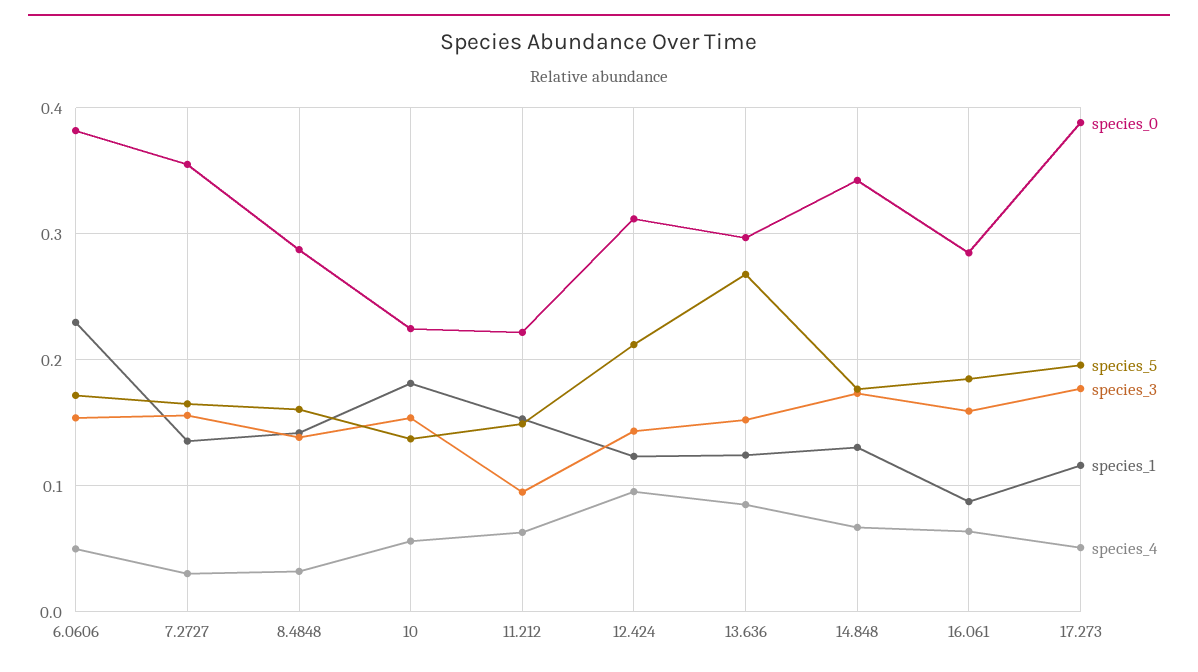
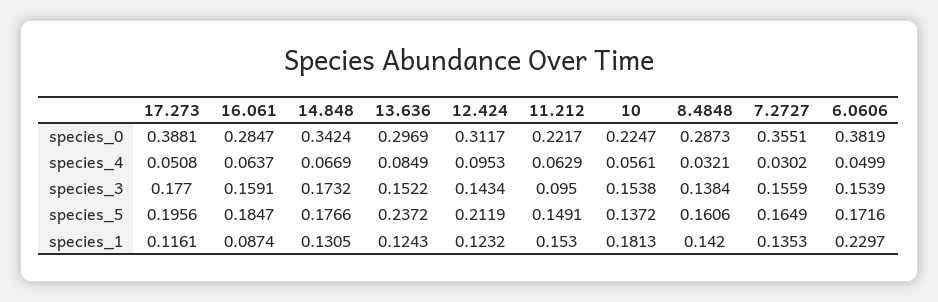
  {
    "species_0": {
      "6.0606": 0.3819,
      "7.2727": 0.3551,
      "8.4848": 0.2873,
      "10": 0.2247,
      "11.212": 0.2217,
      "12.424": 0.3117,
      "13.636": 0.2969,
      "14.848": 0.3424,
      "16.061": 0.2847,
      "17.273": 0.3881
    },
    "species_5": {
      "6.0606": 0.1716,
      "7.2727": 0.1649,
      "8.4848": 0.1606,
      "10": 0.1372,
      "11.212": 0.1491,
      "12.424": 0.2119,
-     "13.636": 0.27,
+     "13.636": 0.2372,
      "14.848": 0.1766,
      "16.061": 0.1847,
      "17.273": 0.1956
    },
    "species_3": {
      "6.0606": 0.1539,
      "7.2727": 0.1559,
      "8.4848": 0.1384,
      "10": 0.1538,
      "11.212": 0.095,
      "12.424": 0.1434,
      "13.636": 0.1522,
      "14.848": 0.1732,
      "16.061": 0.1591,
      "17.273": 0.177
    },
    "species_1": {
      "6.0606": 0.2297,
      "7.2727": 0.1353,
      "8.4848": 0.142,
      "10": 0.1813,
      "11.212": 0.153,
      "12.424": 0.1232,
      "13.636": 0.1243,
      "14.848": 0.1305,
      "16.061": 0.0874,
      "17.273": 0.1161
    },
    "species_4": {
      "6.0606": 0.0499,
      "7.2727": 0.0302,
      "8.4848": 0.0321,
      "10": 0.0561,
      "11.212": 0.0629,
      "12.424": 0.0953,
      "13.636": 0.0849,
      "14.848": 0.0669,
      "16.061": 0.0637,
      "17.273": 0.0508
    }
  }

